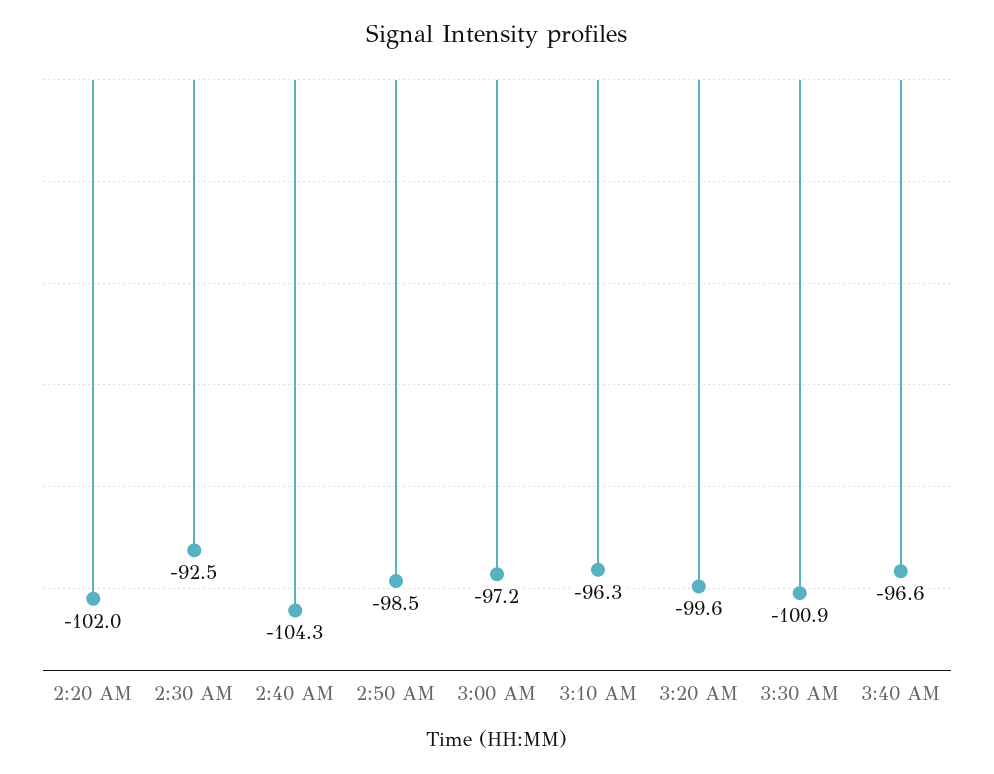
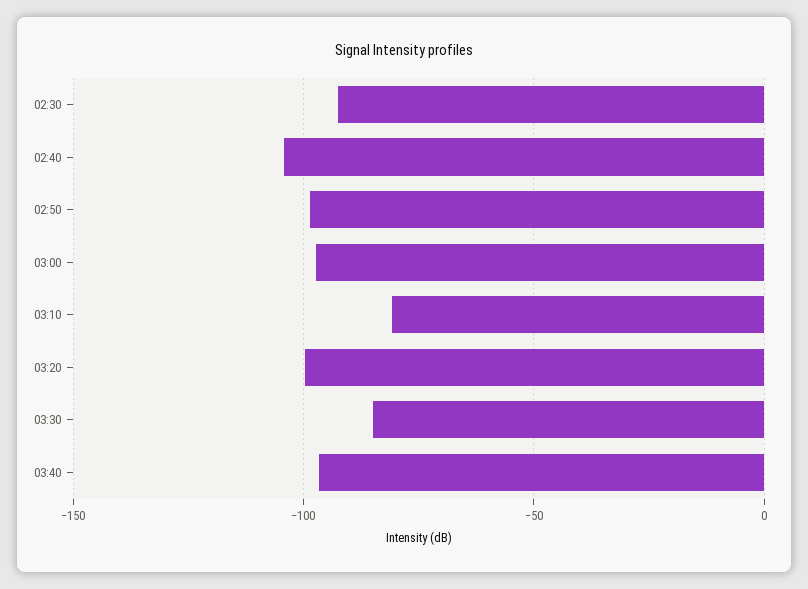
  {
-   "2:20 AM": -102,
    "2:30 AM": -92.5,
    "2:40 AM": -104.3,
    "2:50 AM": -98.5,
    "3:00 AM": -97.2,
-   "3:10 AM": -96.3,
+   "3:10 AM": -80,
    "3:20 AM": -99.6,
-   "3:30 AM": -100.9,
+   "3:30 AM": -85,
    "3:40 AM": -96.6
  }

